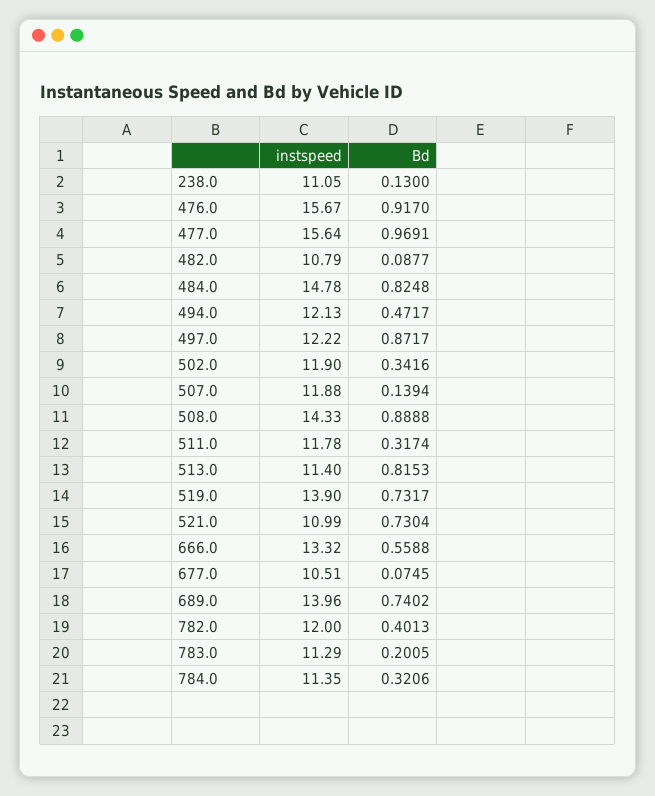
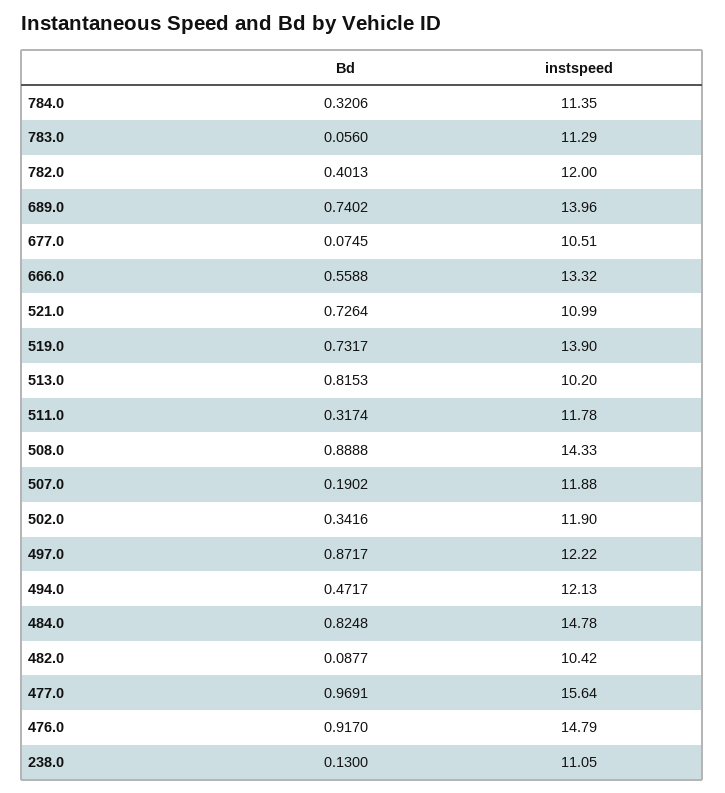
  {
    "instspeed": {
      "238.0": 11.05,
-     "476.0": 15.67,
+     "476.0": 14.79,
      "477.0": 15.64,
-     "482.0": 10.79,
+     "482.0": 10.42,
      "484.0": 14.78,
      "494.0": 12.13,
      "497.0": 12.22,
      "502.0": 11.9,
      "507.0": 11.88,
      "508.0": 14.33,
      "511.0": 11.78,
-     "513.0": 11.4,
+     "513.0": 10.2,
      "519.0": 13.9,
      "521.0": 10.99,
      "666.0": 13.32,
      "677.0": 10.51,
      "689.0": 13.96,
      "782.0": 12,
      "783.0": 11.29,
      "784.0": 11.35
    },
    "Bd": {
      "238.0": 0.13,
      "476.0": 0.917,
      "477.0": 0.9691,
      "482.0": 0.0877,
      "484.0": 0.8248,
      "494.0": 0.4717,
      "497.0": 0.8717,
      "502.0": 0.3416,
-     "507.0": 0.1394,
+     "507.0": 0.1902,
      "508.0": 0.8888,
      "511.0": 0.3174,
      "513.0": 0.8153,
      "519.0": 0.7317,
-     "521.0": 0.7304,
+     "521.0": 0.7264,
      "666.0": 0.5588,
      "677.0": 0.0745,
      "689.0": 0.7402,
      "782.0": 0.4013,
-     "783.0": 0.2005,
+     "783.0": 0.056,
      "784.0": 0.3206
    }
  }

